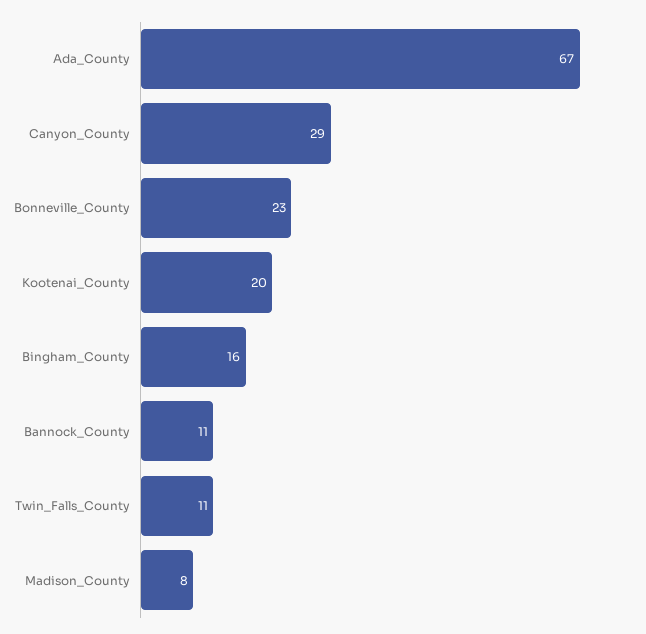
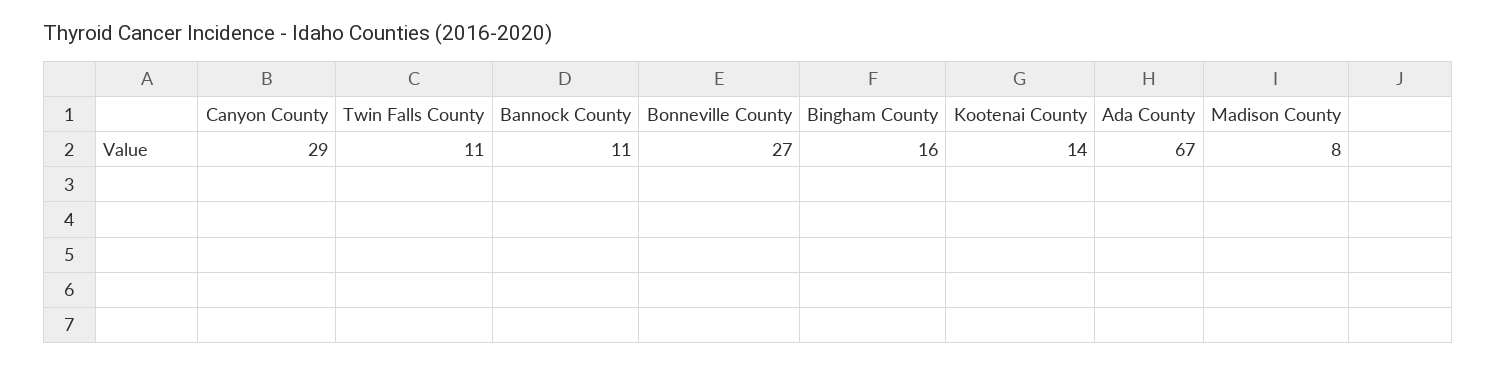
  {
    "Ada_County": 67,
    "Canyon_County": 29,
-   "Bonneville_County": 23,
+   "Bonneville_County": 27,
-   "Kootenai_County": 20,
+   "Kootenai_County": 14,
    "Bingham_County": 16,
    "Bannock_County": 11,
    "Twin_Falls_County": 11,
    "Madison_County": 8
  }

